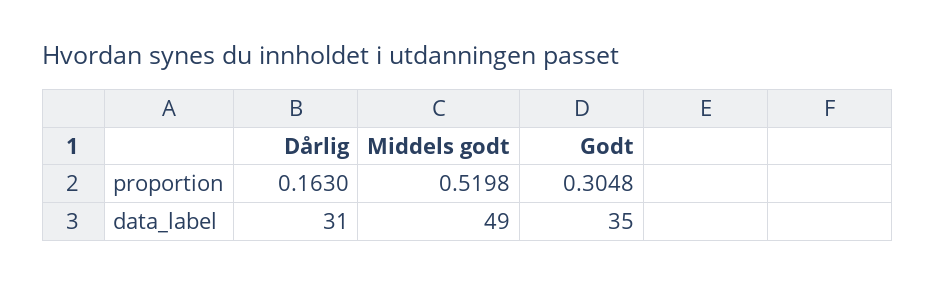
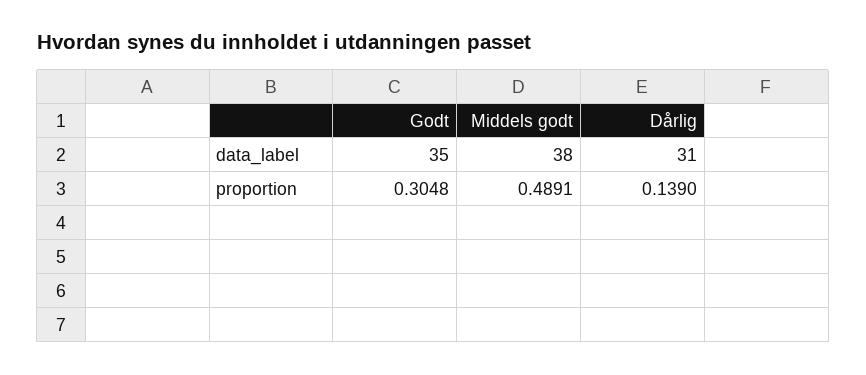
  {
    "Dårlig": {
-     "proportion": 0.163,
+     "proportion": 0.139,
      "data_label": 31
    },
    "Middels godt": {
-     "proportion": 0.5198,
+     "proportion": 0.4891,
-     "data_label": 49
+     "data_label": 38
    },
    "Godt": {
      "proportion": 0.3048,
      "data_label": 35
    }
  }

